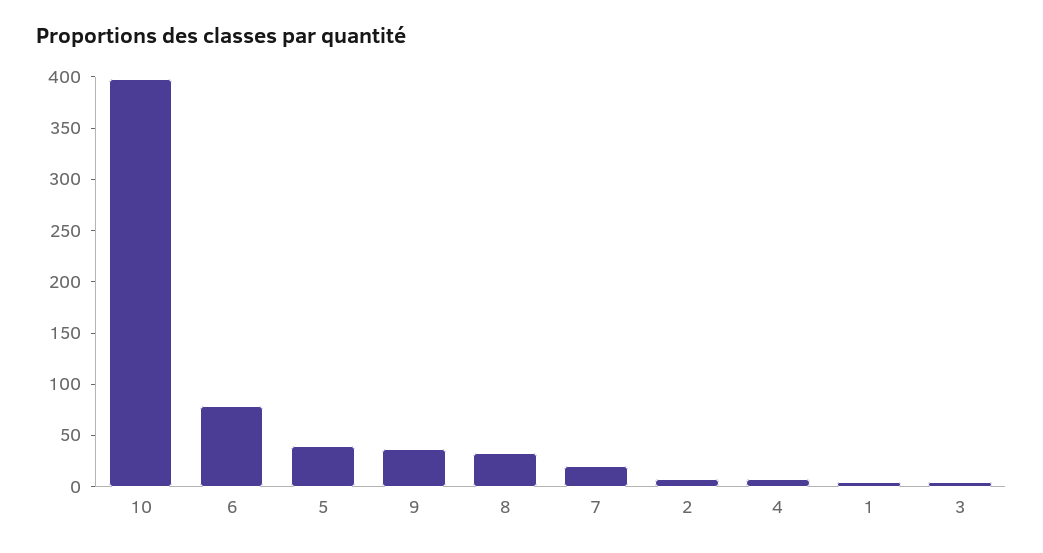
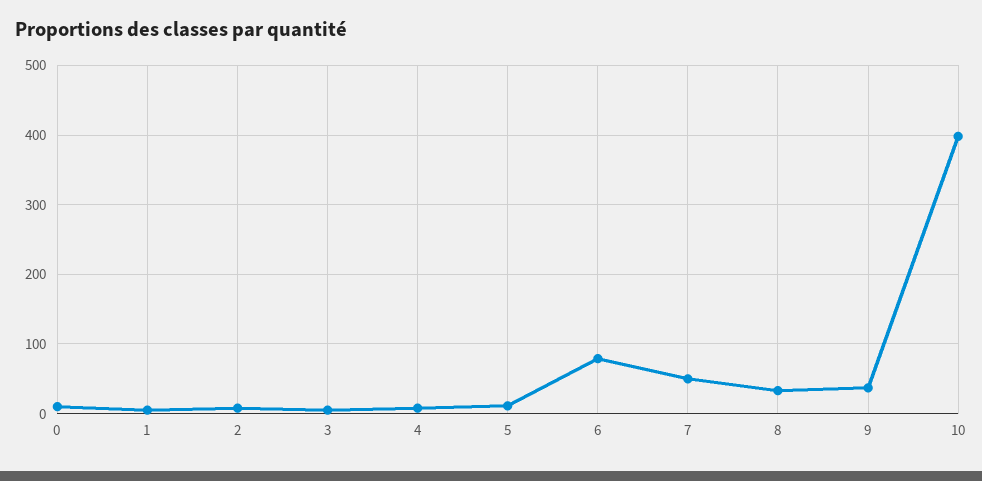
  {
    "10": 400,
    "6": 80,
-   "5": 40,
+   "5": 10,
    "9": 40,
    "8": 30,
-   "7": 20,
+   "7": 50,
    "2": 10,
    "4": 10,
    "1": 10,
-   "3": 10
+   "3": 10,
+   "0": 10
  }

